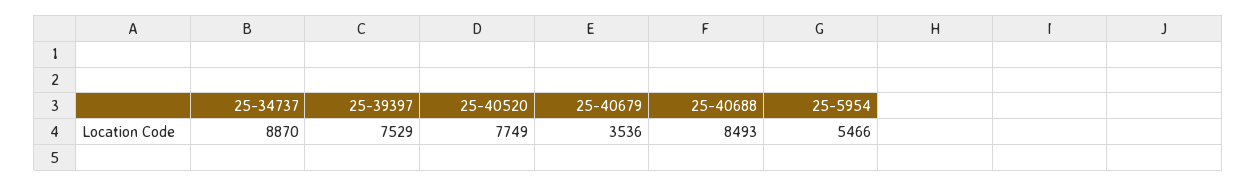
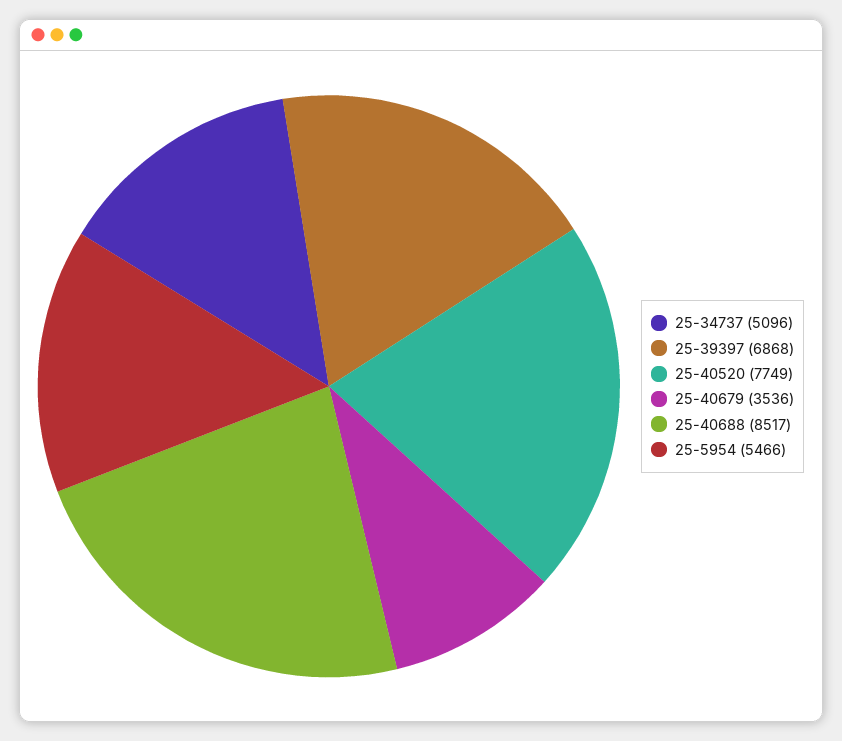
  {
-   "25-34737": 8870,
+   "25-34737": 5096,
-   "25-39397": 7529,
+   "25-39397": 6868,
    "25-40520": 7749,
    "25-40679": 3536,
-   "25-40688": 8493,
+   "25-40688": 8517,
    "25-5954": 5466
  }

